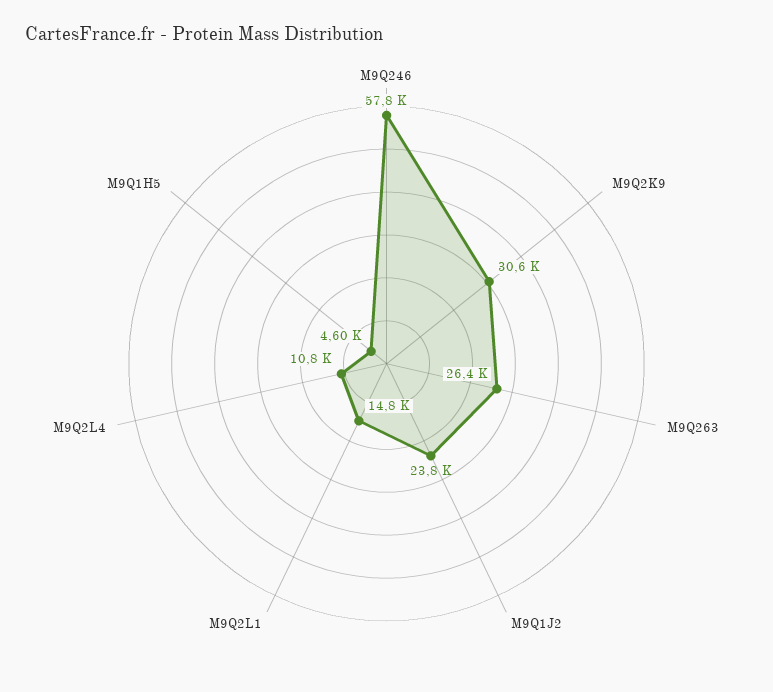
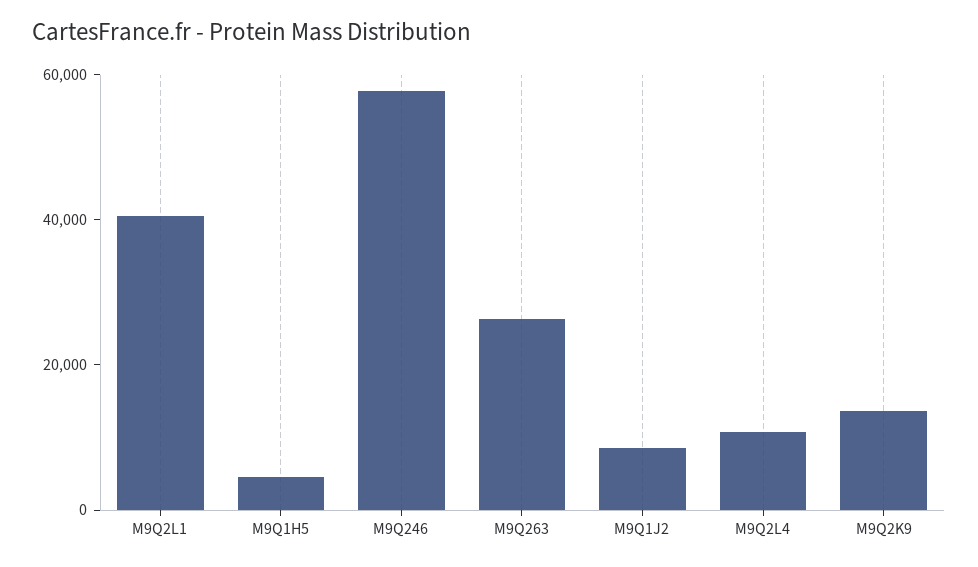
  {
    "M9Q246": 57800,
-   "M9Q2K9": 30600,
+   "M9Q2K9": 15000,
    "M9Q263": 26400,
-   "M9Q1J2": 23800,
+   "M9Q1J2": 10000,
-   "M9Q2L1": 14800,
+   "M9Q2L1": 40000,
    "M9Q2L4": 10800,
    "M9Q1H5": 4600
  }

